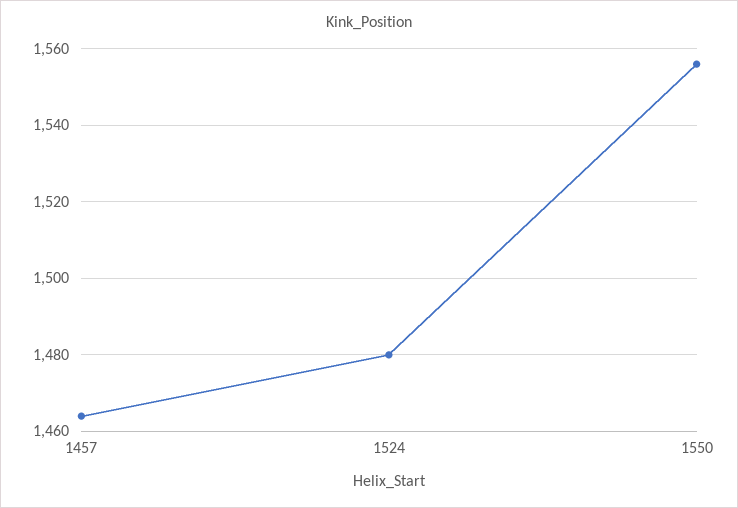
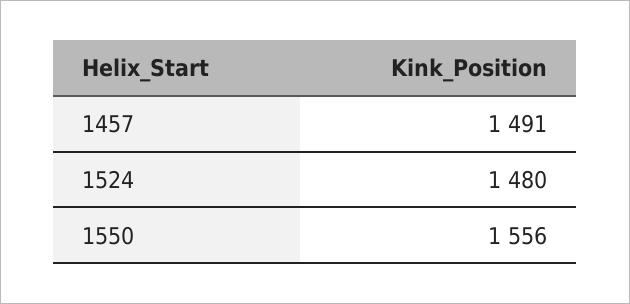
  {
-   "1457": 1465,
+   "1457": 1491,
    "1524": 1480,
    "1550": 1556
  }

